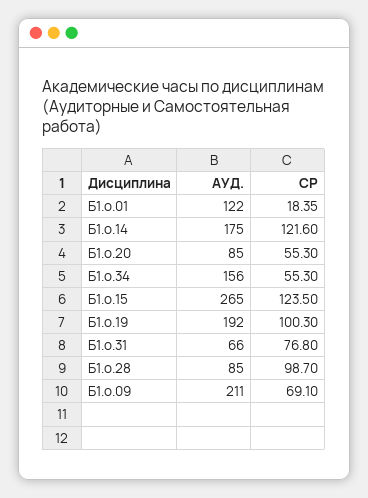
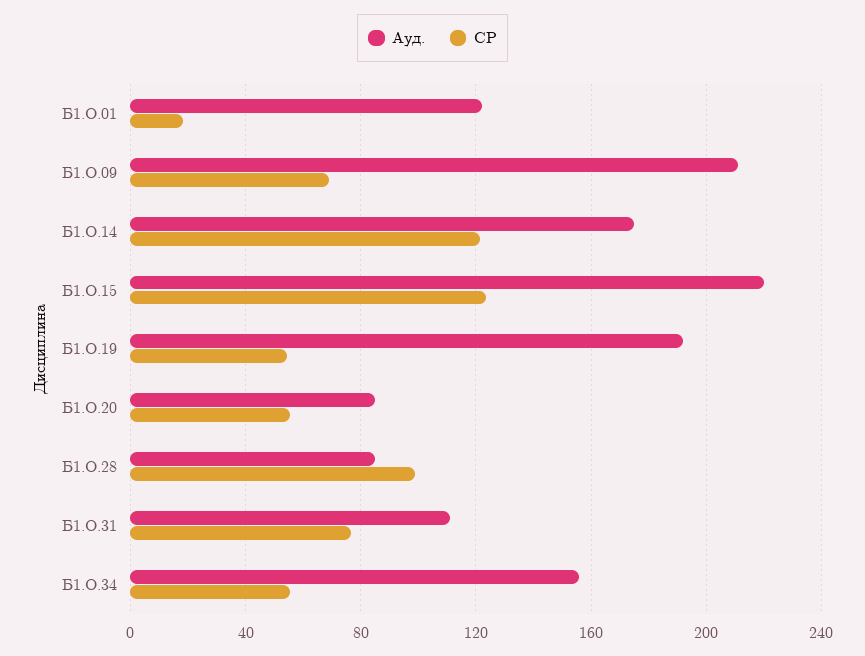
  {
    "АУД.": {
      "Б1.о.01": 122,
      "Б1.о.14": 175,
      "Б1.о.20": 85,
      "Б1.о.34": 156,
-     "Б1.о.15": 265,
+     "Б1.о.15": 220,
      "Б1.о.19": 192,
-     "Б1.о.31": 66,
+     "Б1.о.31": 110,
      "Б1.о.28": 85,
      "Б1.о.09": 211
    },
    "СР": {
      "Б1.о.01": 18.35,
      "Б1.о.14": 121.6,
      "Б1.о.20": 55.3,
      "Б1.о.34": 55.3,
      "Б1.о.15": 123.5,
-     "Б1.о.19": 100.3,
+     "Б1.о.19": 55,
      "Б1.о.31": 76.8,
      "Б1.о.28": 98.7,
      "Б1.о.09": 69.1
    }
  }

